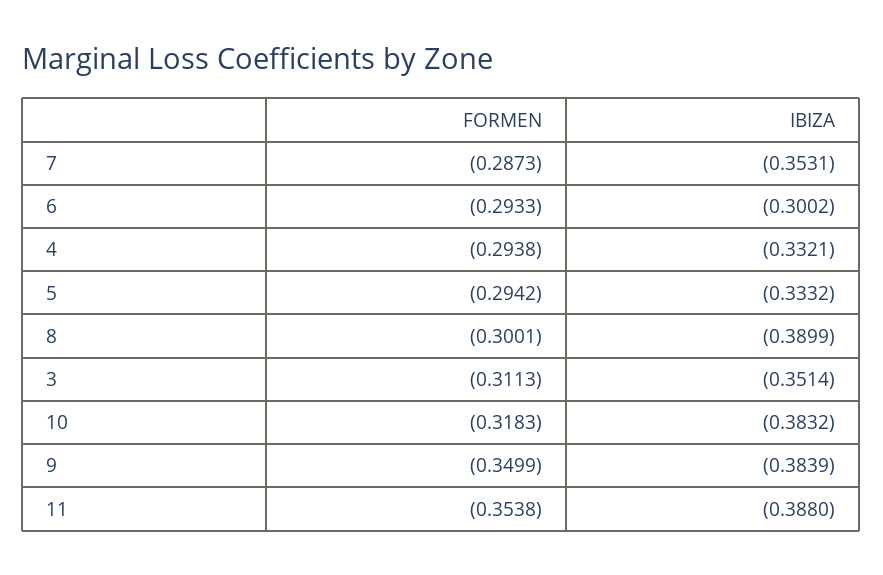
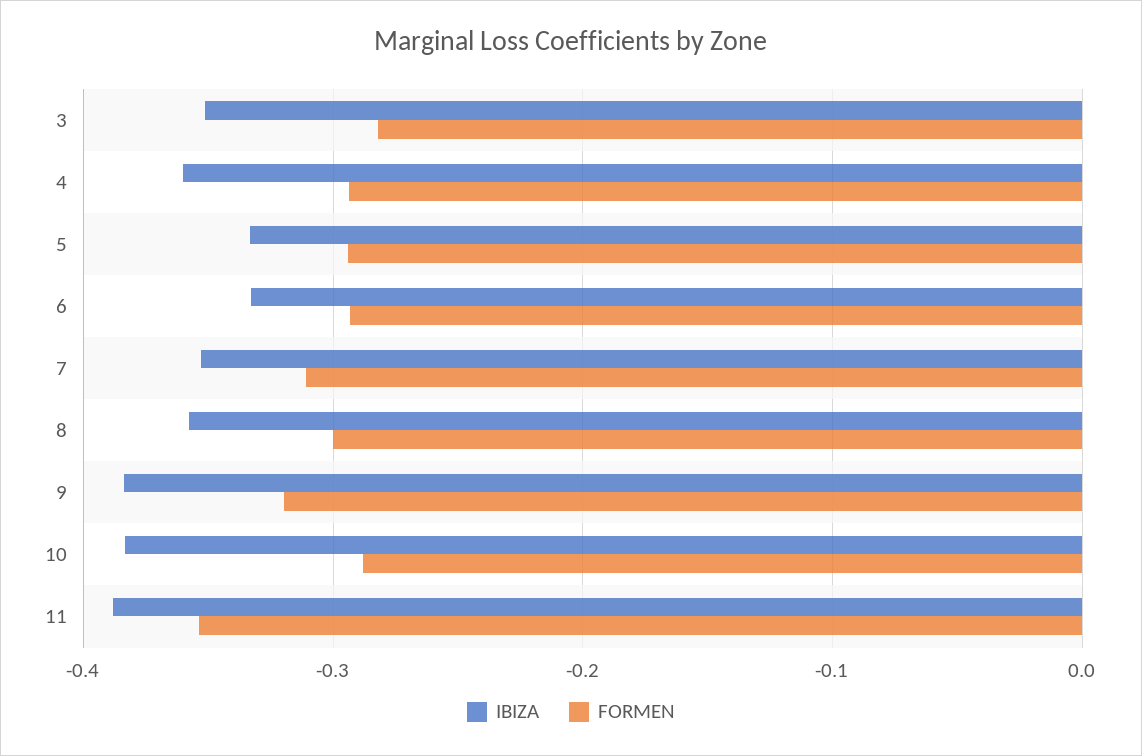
  {
    "FORMEN": {
-     "7": -0.2873,
+     "7": -0.31,
      "6": -0.2933,
      "4": -0.2938,
      "5": -0.2942,
      "8": -0.3001,
-     "3": -0.3113,
+     "3": -0.28,
-     "10": -0.3183,
+     "10": -0.29,
-     "9": -0.3499,
+     "9": -0.32,
      "11": -0.3538
    },
    "IBIZA": {
      "7": -0.3531,
-     "6": -0.3002,
+     "6": -0.33,
-     "4": -0.3321,
+     "4": -0.36,
      "5": -0.3332,
-     "8": -0.3899,
+     "8": -0.36,
      "3": -0.3514,
      "10": -0.3832,
      "9": -0.3839,
      "11": -0.388
    }
  }

